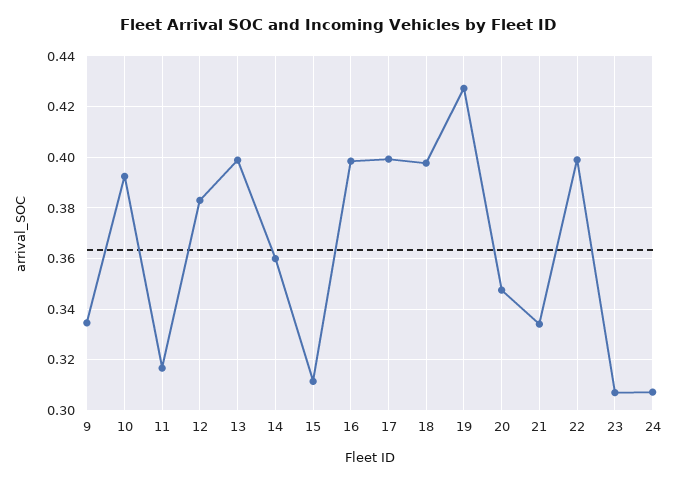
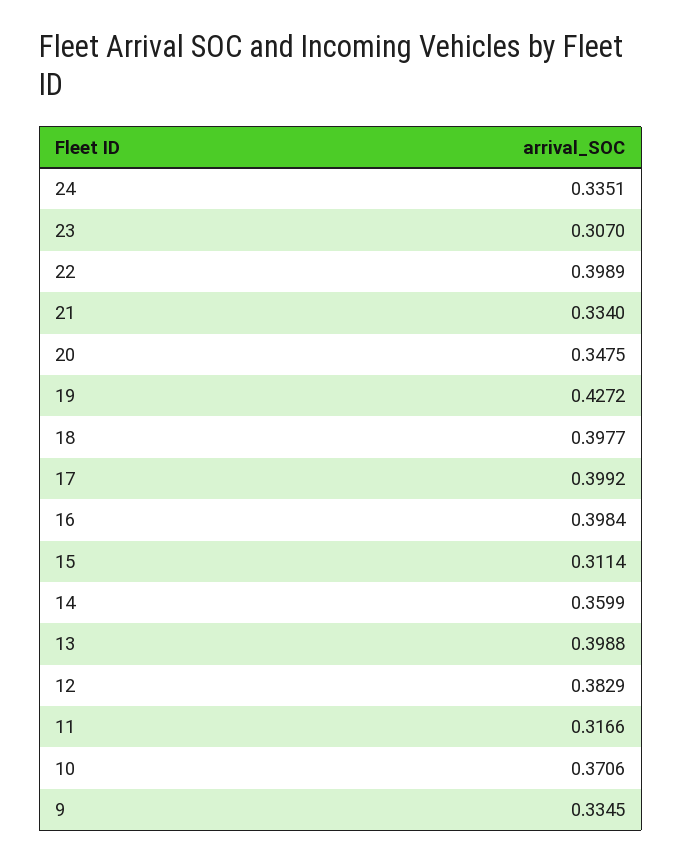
  {
    "9": 0.3345,
-   "10": 0.3925,
+   "10": 0.3706,
    "11": 0.3166,
    "12": 0.3829,
    "13": 0.3988,
    "14": 0.3599,
    "15": 0.3114,
    "16": 0.3984,
    "17": 0.3992,
    "18": 0.3977,
    "19": 0.4272,
    "20": 0.3475,
    "21": 0.334,
    "22": 0.3989,
    "23": 0.307,
-   "24": 0.3075
+   "24": 0.3351
  }

